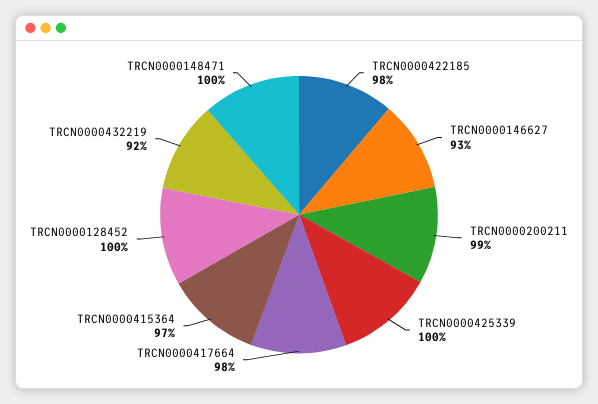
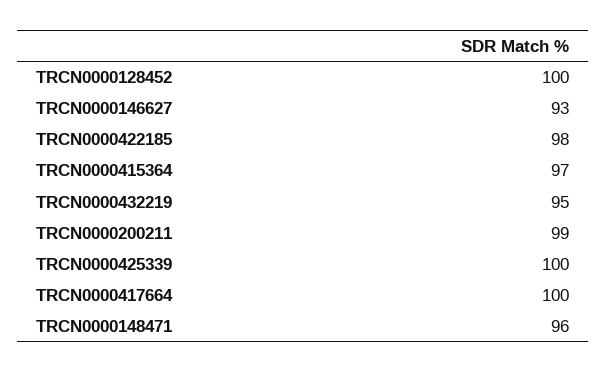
  {
    "TRCN0000422185": 98,
    "TRCN0000146627": 93,
    "TRCN0000200211": 99,
    "TRCN0000425339": 100,
-   "TRCN0000417664": 98,
+   "TRCN0000417664": 100,
    "TRCN0000415364": 97,
    "TRCN0000128452": 100,
-   "TRCN0000432219": 92,
+   "TRCN0000432219": 95,
-   "TRCN0000148471": 100
+   "TRCN0000148471": 96
  }

